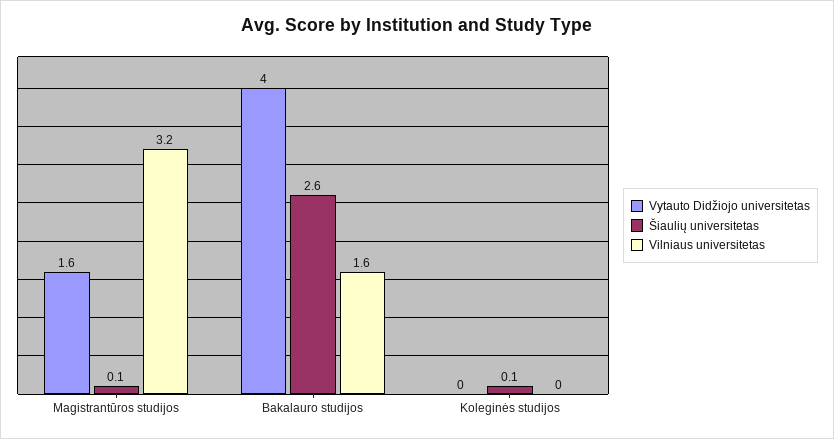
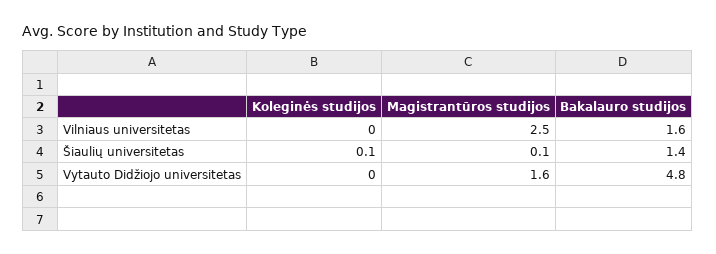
  {
    "Vytauto Didžiojo universitetas": {
      "Magistrantūros studijos": 1.6,
-     "Bakalauro studijos": 4,
+     "Bakalauro studijos": 4.8,
      "Koleginės studijos": 0
    },
    "Šiaulių universitetas": {
      "Magistrantūros studijos": 0.1,
-     "Bakalauro studijos": 2.6,
+     "Bakalauro studijos": 1.4,
      "Koleginės studijos": 0.1
    },
    "Vilniaus universitetas": {
-     "Magistrantūros studijos": 3.2,
+     "Magistrantūros studijos": 2.5,
      "Bakalauro studijos": 1.6,
      "Koleginės studijos": 0
    }
  }

